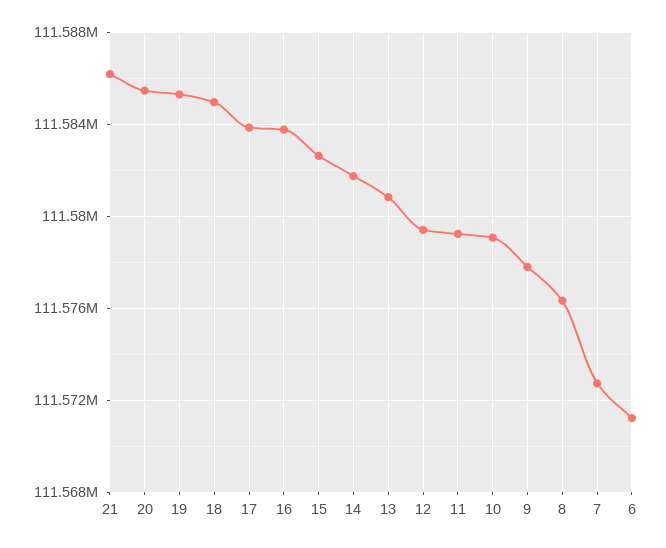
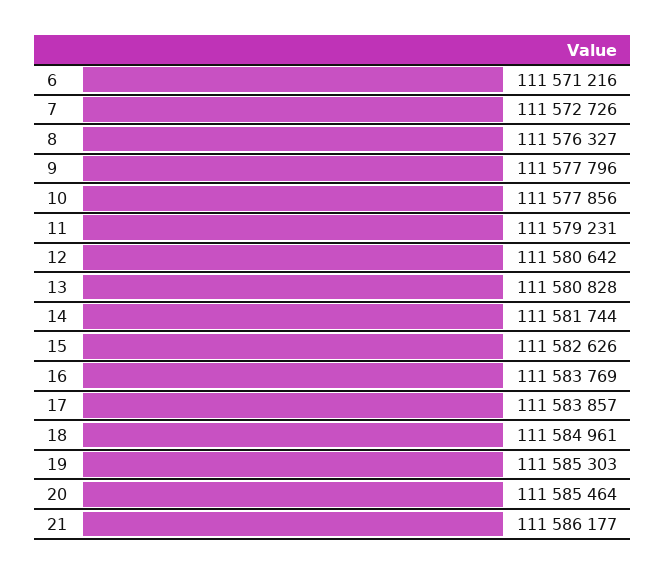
  {
    "21": 111586177,
    "20": 111585464,
    "19": 111585303,
    "18": 111584961,
    "17": 111583857,
    "16": 111583769,
    "15": 111582626,
    "14": 111581744,
    "13": 111580828,
-   "12": 111579500,
+   "12": 111580642,
    "11": 111579231,
-   "10": 111579000,
+   "10": 111577856,
    "9": 111577796,
    "8": 111576327,
    "7": 111572726,
    "6": 111571216
  }

